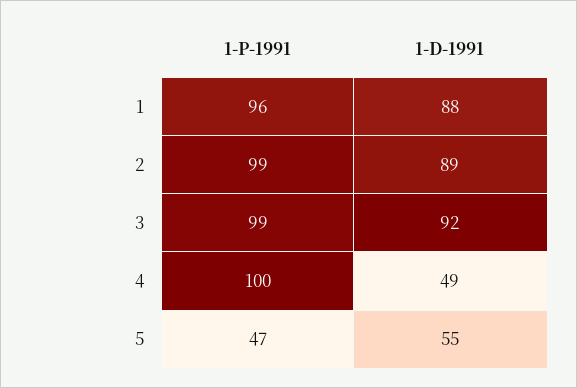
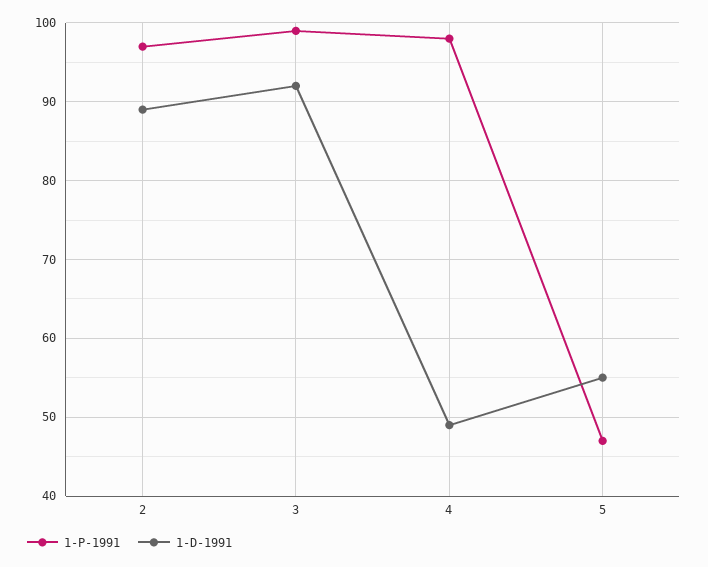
  {
    "1-P-1991": {
-     "1": 96,
-     "2": 99,
+     "2": 97,
      "3": 99,
-     "4": 100,
+     "4": 98,
      "5": 47
    },
    "1-D-1991": {
-     "1": 88,
      "2": 89,
      "3": 92,
      "4": 49,
      "5": 55
    }
  }

